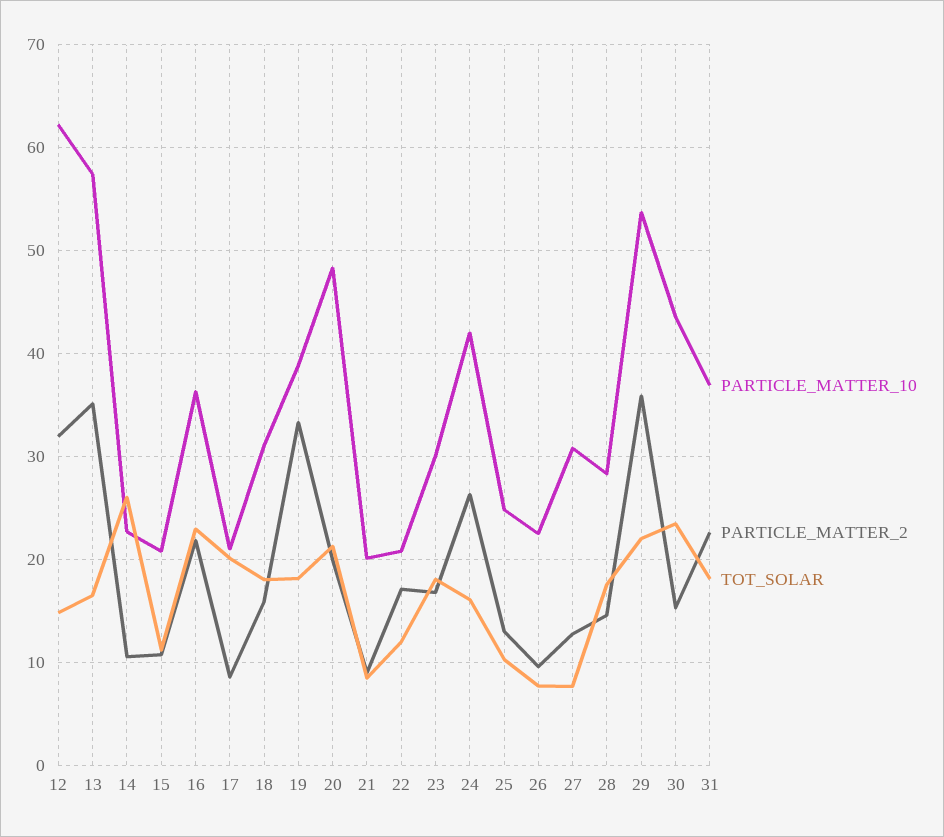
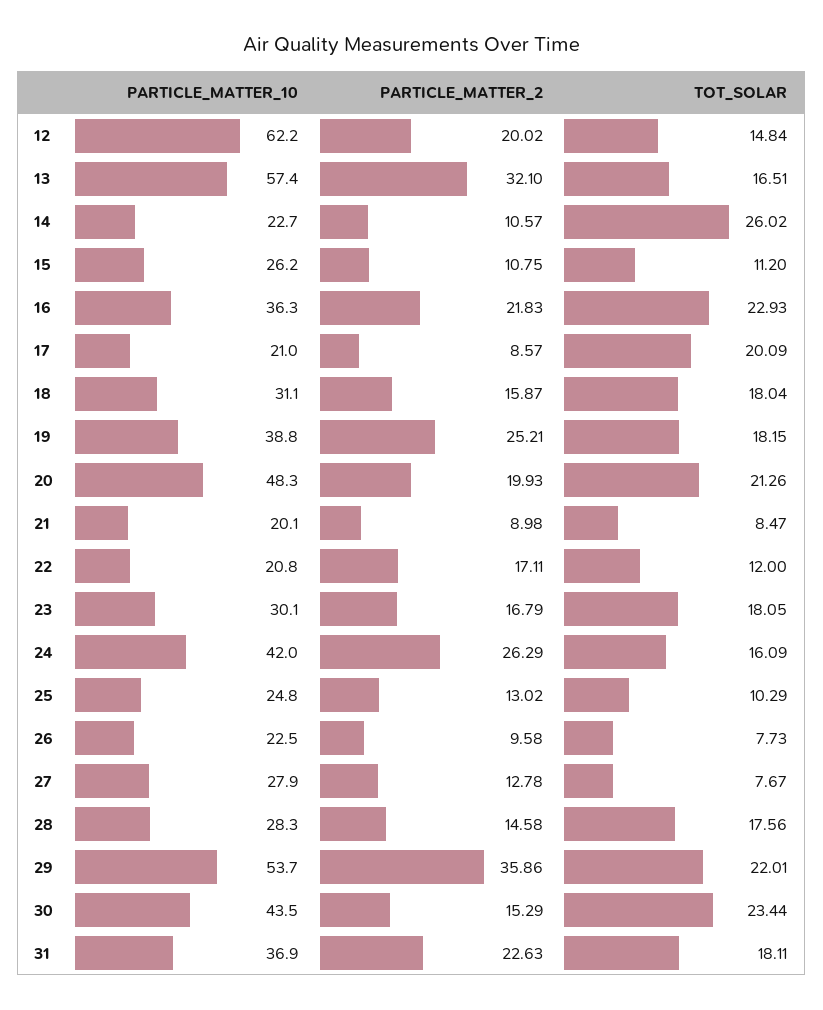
  {
    "PARTICLE_MATTER_10": {
      "12": 62.2,
      "13": 57.4,
      "14": 22.7,
-     "15": 21,
+     "15": 26.2,
      "16": 36.3,
      "17": 21,
      "18": 31.1,
      "19": 38.8,
      "20": 48.3,
      "21": 20.1,
      "22": 20.8,
      "23": 30.1,
      "24": 42,
      "25": 24.8,
      "26": 22.5,
-     "27": 31,
+     "27": 27.9,
      "28": 28.3,
      "29": 53.7,
      "30": 43.5,
      "31": 36.9
    },
    "PARTICLE_MATTER_2": {
-     "12": 32,
+     "12": 20.02,
-     "13": 35,
+     "13": 32.1,
      "14": 10.57,
      "15": 10.75,
      "16": 21.83,
      "17": 8.57,
      "18": 15.87,
-     "19": 33,
+     "19": 25.21,
      "20": 19.93,
      "21": 8.98,
      "22": 17.11,
      "23": 16.79,
      "24": 26.29,
      "25": 13.02,
      "26": 9.58,
      "27": 12.78,
      "28": 14.58,
      "29": 35.86,
      "30": 15.29,
      "31": 22.63
    },
    "TOT_SOLAR": {
      "12": 14.84,
      "13": 16.51,
      "14": 26.02,
      "15": 11.2,
      "16": 22.93,
      "17": 20.09,
      "18": 18.04,
      "19": 18.15,
      "20": 21.26,
      "21": 8.47,
      "22": 12,
      "23": 18.05,
      "24": 16.09,
      "25": 10.29,
      "26": 7.73,
      "27": 7.67,
      "28": 17.56,
      "29": 22.01,
      "30": 23.44,
      "31": 18.11
    }
  }

